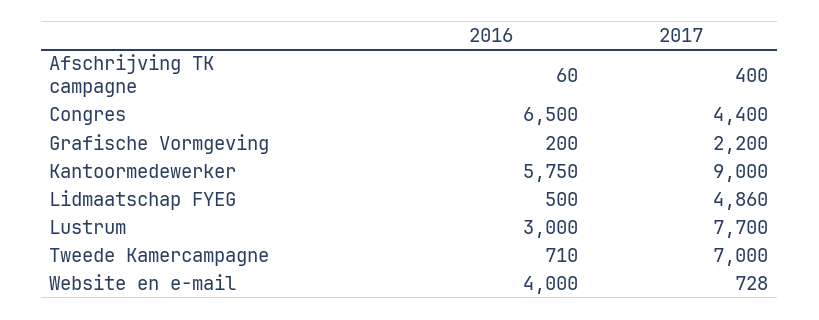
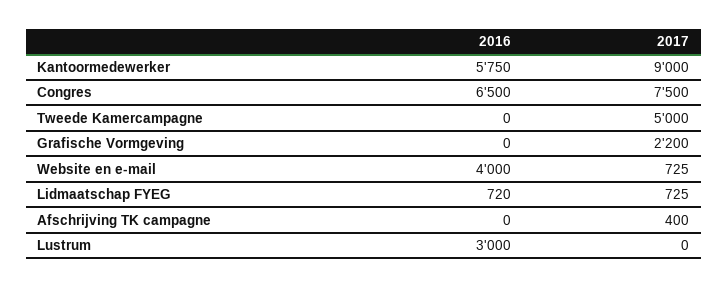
  {
    "2016": {
-     "Afschrijving TK campagne": 60,
+     "Afschrijving TK campagne": 0,
      "Congres": 6500,
-     "Grafische Vormgeving": 200,
+     "Grafische Vormgeving": 0,
      "Kantoormedewerker": 5750,
-     "Lidmaatschap FYEG": 500,
+     "Lidmaatschap FYEG": 720,
      "Lustrum": 3000,
-     "Tweede Kamercampagne": 710,
+     "Tweede Kamercampagne": 0,
      "Website en e-mail": 4000
    },
    "2017": {
      "Afschrijving TK campagne": 400,
-     "Congres": 4400,
+     "Congres": 7500,
      "Grafische Vormgeving": 2200,
      "Kantoormedewerker": 9000,
-     "Lidmaatschap FYEG": 4860,
+     "Lidmaatschap FYEG": 725,
-     "Lustrum": 7700,
+     "Lustrum": 0,
-     "Tweede Kamercampagne": 7000,
+     "Tweede Kamercampagne": 5000,
-     "Website en e-mail": 728
+     "Website en e-mail": 725
    }
  }

